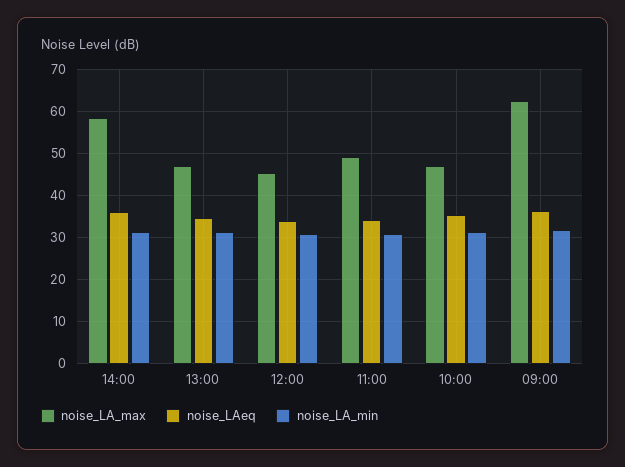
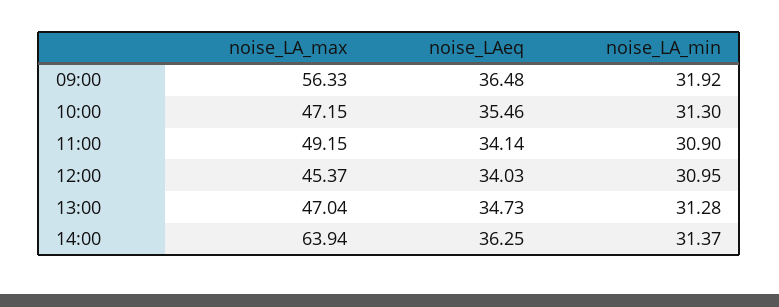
  {
    "noise_LA_max": {
-     "14:00": 58,
+     "14:00": 63.94,
      "13:00": 47.04,
      "12:00": 45.37,
      "11:00": 49.15,
      "10:00": 47.15,
-     "09:00": 62
+     "09:00": 56.33
    },
    "noise_LAeq": {
      "14:00": 36.25,
      "13:00": 34.73,
      "12:00": 34.03,
      "11:00": 34.14,
      "10:00": 35.46,
      "09:00": 36.48
    },
    "noise_LA_min": {
      "14:00": 31.37,
      "13:00": 31.28,
      "12:00": 30.95,
      "11:00": 30.9,
      "10:00": 31.3,
      "09:00": 31.92
    }
  }

